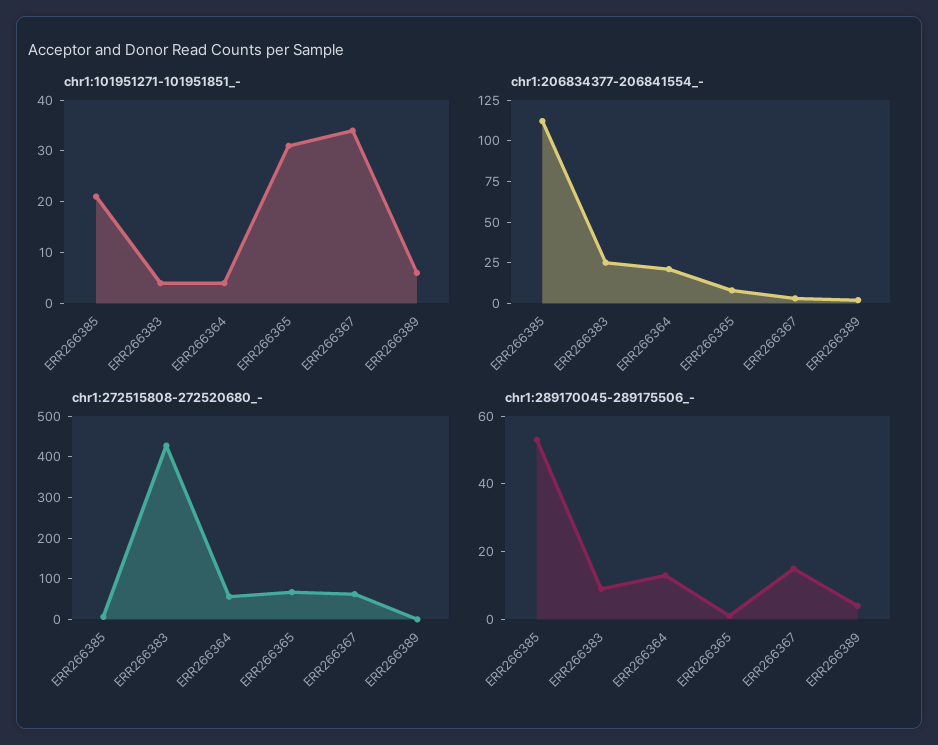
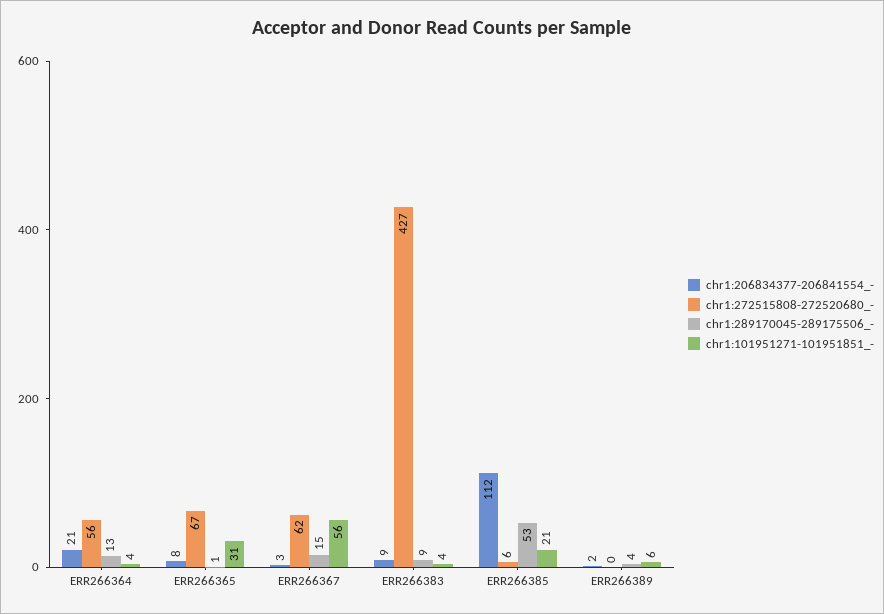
  {
    "chr1:101951271-101951851_-": {
      "ERR266385": 21,
      "ERR266383": 4,
      "ERR266364": 4,
      "ERR266365": 31,
-     "ERR266367": 35,
+     "ERR266367": 56,
      "ERR266389": 6
    },
    "chr1:206834377-206841554_-": {
      "ERR266385": 112,
-     "ERR266383": 25,
+     "ERR266383": 9,
      "ERR266364": 21,
      "ERR266365": 8,
      "ERR266367": 3,
      "ERR266389": 2
    },
    "chr1:272515808-272520680_-": {
      "ERR266385": 6,
      "ERR266383": 427,
      "ERR266364": 56,
      "ERR266365": 67,
      "ERR266367": 62,
      "ERR266389": 0
    },
    "chr1:289170045-289175506_-": {
      "ERR266385": 53,
      "ERR266383": 9,
      "ERR266364": 13,
      "ERR266365": 1,
      "ERR266367": 15,
      "ERR266389": 4
    }
  }

